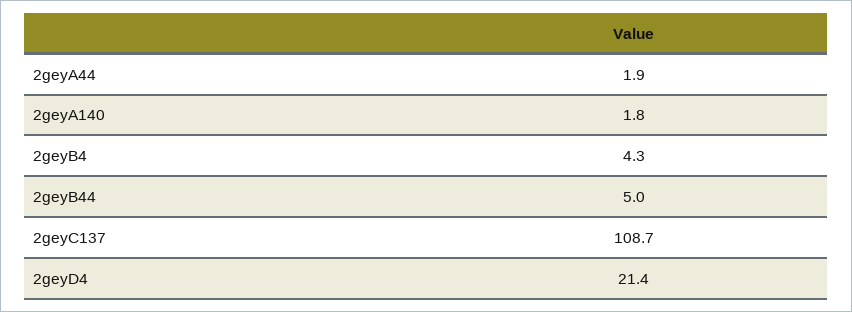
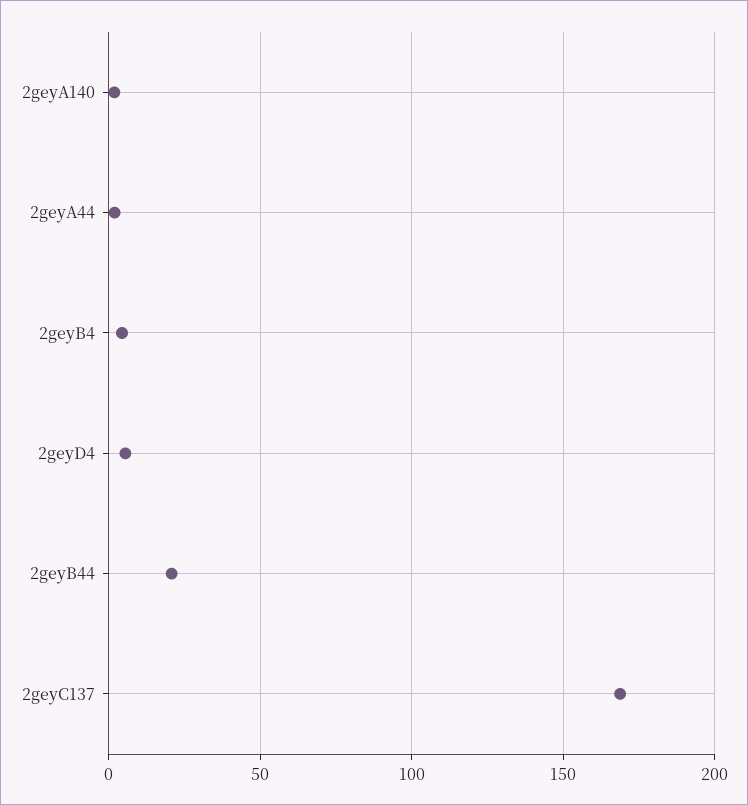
  {
    "2geyA44": 1.9,
    "2geyA140": 1.8,
    "2geyB4": 4.3,
-   "2geyB44": 5,
+   "2geyB44": 20,
-   "2geyC137": 108.7,
+   "2geyC137": 170,
-   "2geyD4": 21.4
+   "2geyD4": 5
  }

